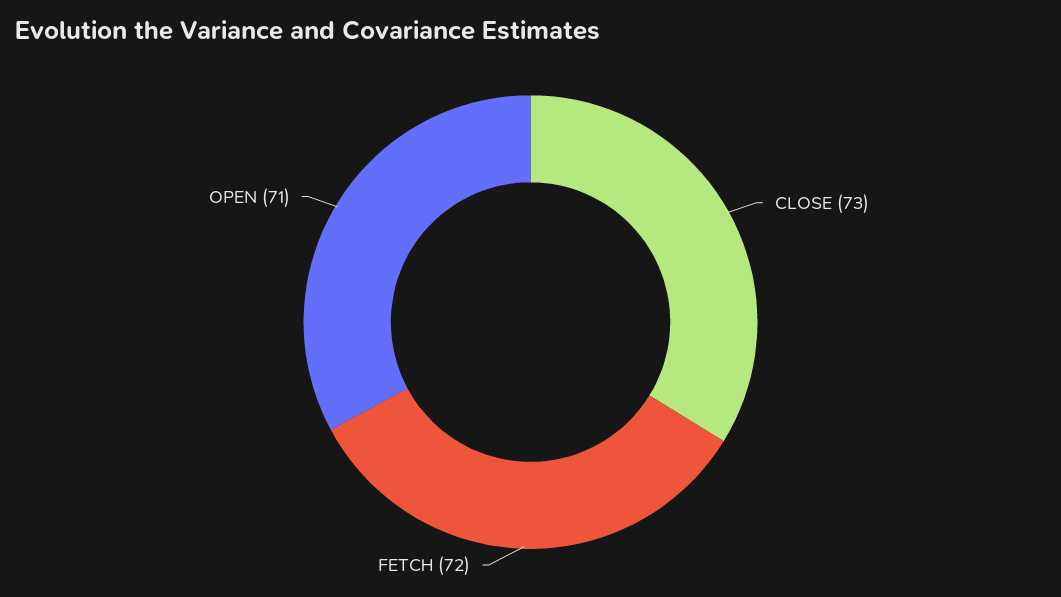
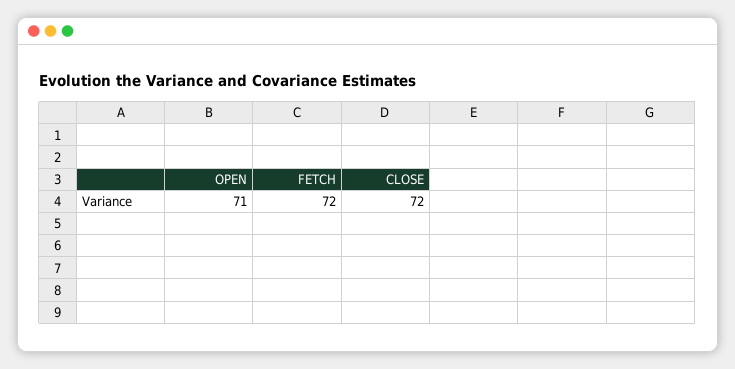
  {
-   "CLOSE": 73,
+   "CLOSE": 72,
    "FETCH": 72,
    "OPEN": 71
  }

